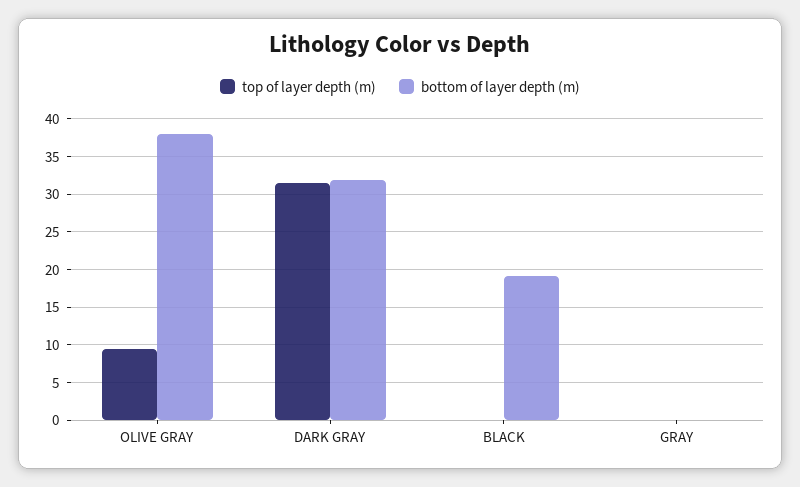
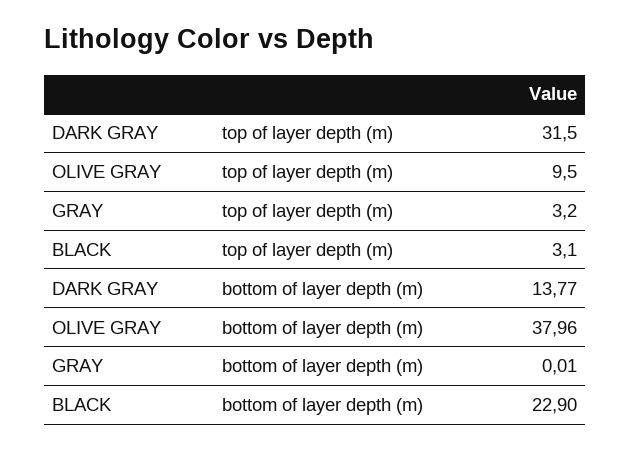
  {
    "top of layer depth (m)": {
      "OLIVE GRAY": 9.5,
      "DARK GRAY": 31.5,
-     "BLACK": 0,
+     "BLACK": 3.1,
-     "GRAY": 0
+     "GRAY": 3.2
    },
    "bottom of layer depth (m)": {
      "OLIVE GRAY": 37.96,
-     "DARK GRAY": 32,
+     "DARK GRAY": 13.77,
-     "BLACK": 19,
+     "BLACK": 22.9,
      "GRAY": 0.01
    }
  }

